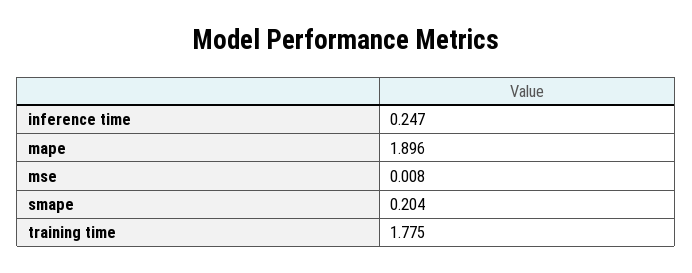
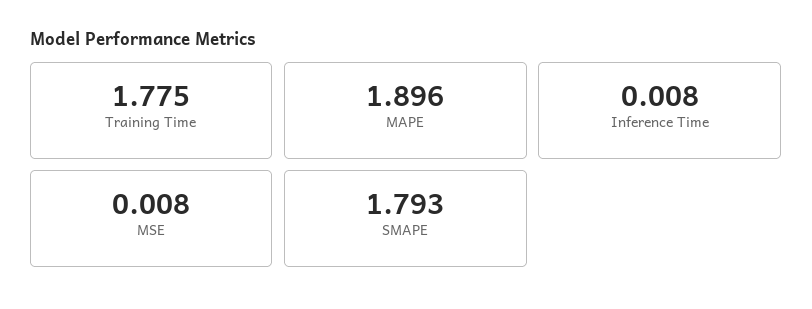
  {
-   "inference time": 0.247,
+   "inference time": 0.008,
    "mape": 1.896,
    "mse": 0.008,
-   "smape": 0.204,
+   "smape": 1.793,
    "training time": 1.775
  }

